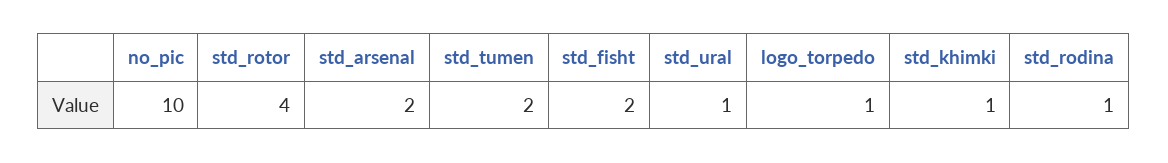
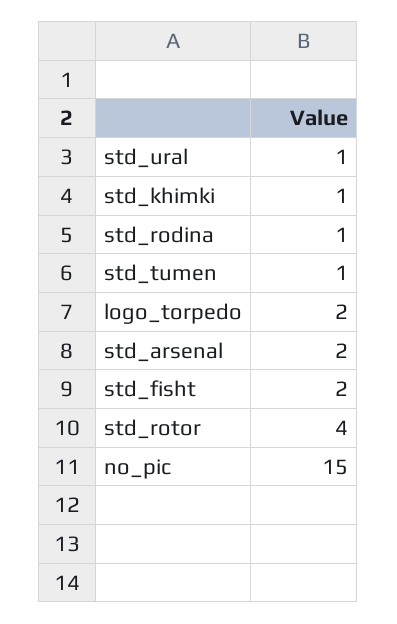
  {
-   "no_pic": 10,
+   "no_pic": 15,
    "std_rotor": 4,
    "std_arsenal": 2,
-   "std_tumen": 2,
+   "std_tumen": 1,
    "std_fisht": 2,
    "std_ural": 1,
-   "logo_torpedo": 1,
+   "logo_torpedo": 2,
    "std_khimki": 1,
    "std_rodina": 1
  }

